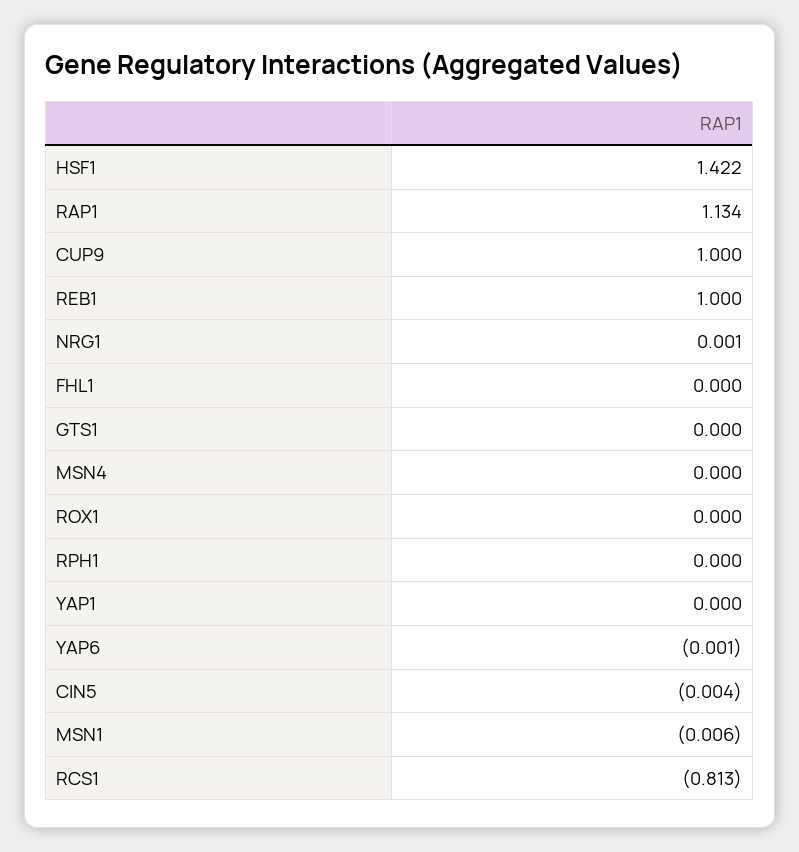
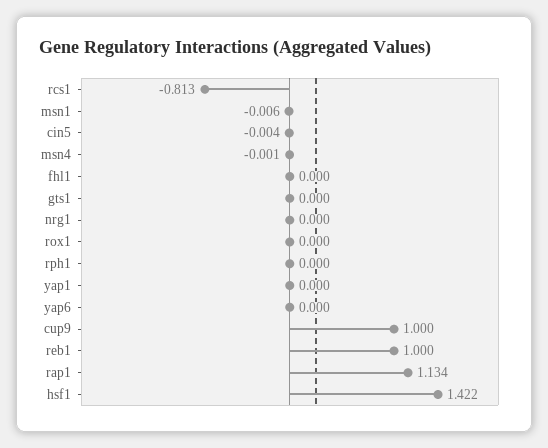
  {
    "HSF1": 1.422,
    "RAP1": 1.134,
    "CUP9": 1,
    "REB1": 1,
-   "NRG1": 0.001,
+   "NRG1": 0,
    "FHL1": 0,
    "GTS1": 0,
-   "MSN4": 0,
+   "MSN4": -0.001,
    "ROX1": 0,
    "RPH1": 0,
    "YAP1": 0,
-   "YAP6": -0.001,
+   "YAP6": 0,
    "CIN5": -0.004,
    "MSN1": -0.006,
    "RCS1": -0.813
  }

